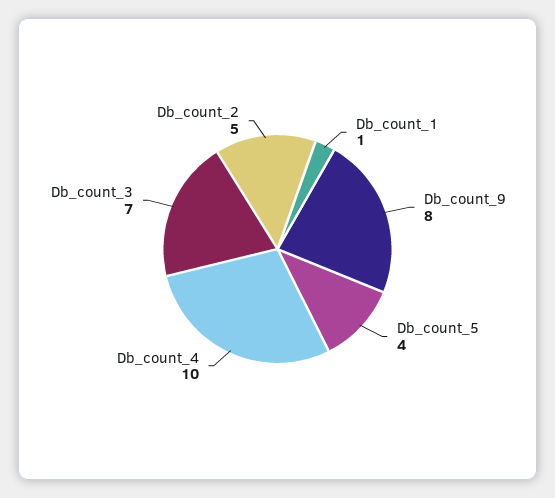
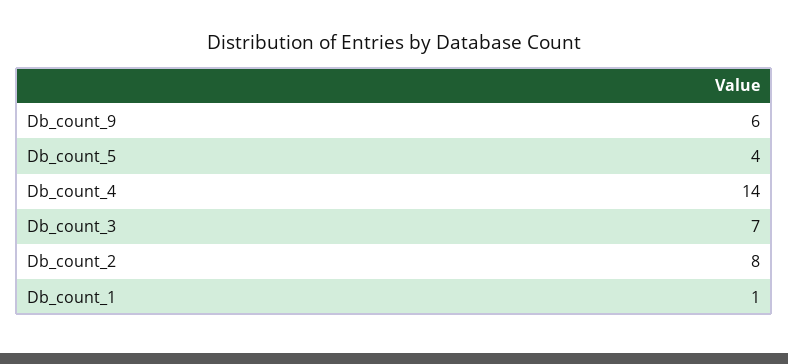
  {
    "Db_count_1": 1,
-   "Db_count_9": 8,
+   "Db_count_9": 6,
    "Db_count_5": 4,
-   "Db_count_4": 10,
+   "Db_count_4": 14,
    "Db_count_3": 7,
-   "Db_count_2": 5
+   "Db_count_2": 8
  }

